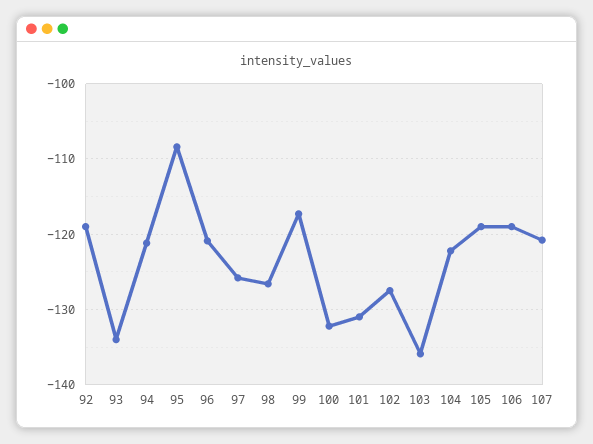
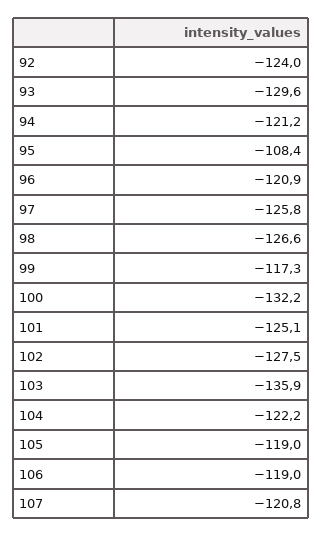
  {
-   "92": -119,
+   "92": -124,
-   "93": -134,
+   "93": -129.6,
    "94": -121.2,
    "95": -108.4,
    "96": -120.9,
    "97": -125.8,
    "98": -126.6,
    "99": -117.3,
    "100": -132.2,
-   "101": -131,
+   "101": -125.1,
    "102": -127.5,
    "103": -135.9,
    "104": -122.2,
    "105": -119,
    "106": -119,
    "107": -120.8
  }

